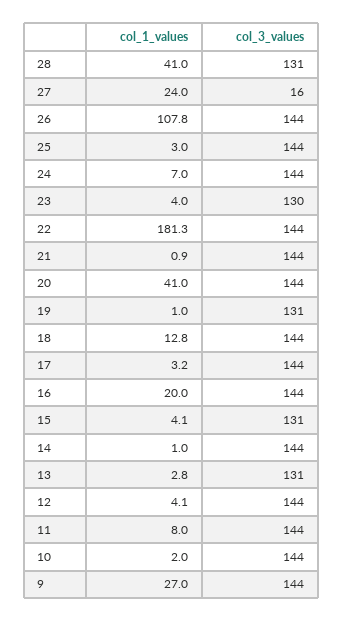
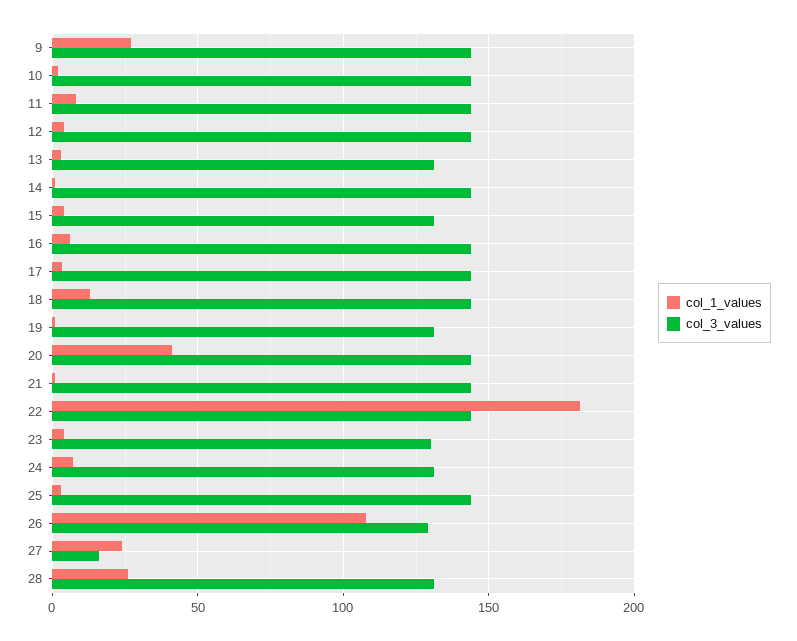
  {
    "col_1_values": {
-     "28": 41,
+     "28": 25,
      "27": 24,
      "26": 107.8,
      "25": 3,
      "24": 7,
      "23": 4,
      "22": 181.3,
      "21": 0.9,
      "20": 41,
      "19": 1,
      "18": 12.8,
      "17": 3.2,
-     "16": 20,
+     "16": 5,
      "15": 4.1,
      "14": 1,
      "13": 2.8,
      "12": 4.1,
      "11": 8,
      "10": 2,
      "9": 27
    },
    "col_3_values": {
      "28": 131,
      "27": 16,
-     "26": 144,
+     "26": 130,
      "25": 144,
-     "24": 144,
+     "24": 130,
      "23": 130,
      "22": 144,
      "21": 144,
      "20": 144,
      "19": 131,
      "18": 144,
      "17": 144,
      "16": 144,
      "15": 131,
      "14": 144,
      "13": 131,
      "12": 144,
      "11": 144,
      "10": 144,
      "9": 144
    }
  }

